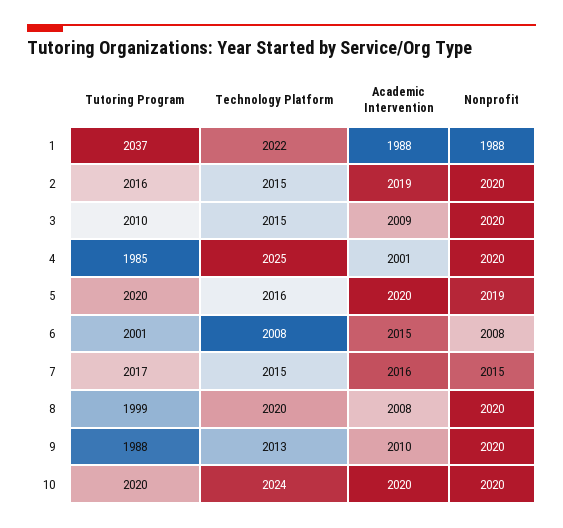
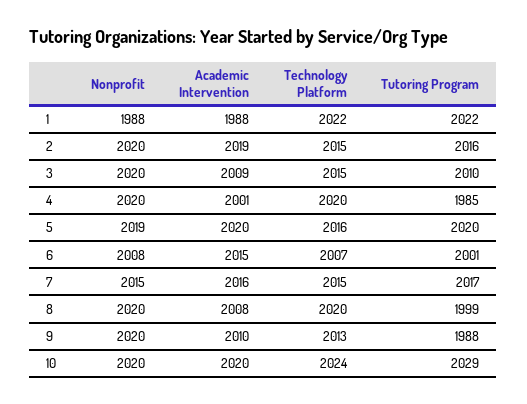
  {
    "Tutoring Program": {
-     "1": 2037,
+     "1": 2022,
      "2": 2016,
      "3": 2010,
      "4": 1985,
      "5": 2020,
      "6": 2001,
      "7": 2017,
      "8": 1999,
      "9": 1988,
-     "10": 2020
+     "10": 2029
    },
    "Technology Platform": {
      "1": 2022,
      "2": 2015,
      "3": 2015,
-     "4": 2025,
+     "4": 2020,
      "5": 2016,
-     "6": 2008,
+     "6": 2007,
      "7": 2015,
      "8": 2020,
      "9": 2013,
      "10": 2024
    },
    "Academic Intervention": {
      "1": 1988,
      "2": 2019,
      "3": 2009,
      "4": 2001,
      "5": 2020,
      "6": 2015,
      "7": 2016,
      "8": 2008,
      "9": 2010,
      "10": 2020
    },
    "Nonprofit": {
      "1": 1988,
      "2": 2020,
      "3": 2020,
      "4": 2020,
      "5": 2019,
      "6": 2008,
      "7": 2015,
      "8": 2020,
      "9": 2020,
      "10": 2020
    }
  }

